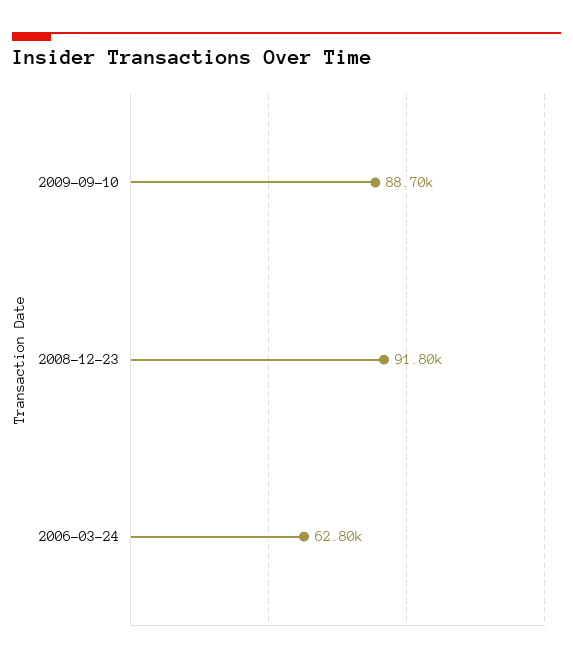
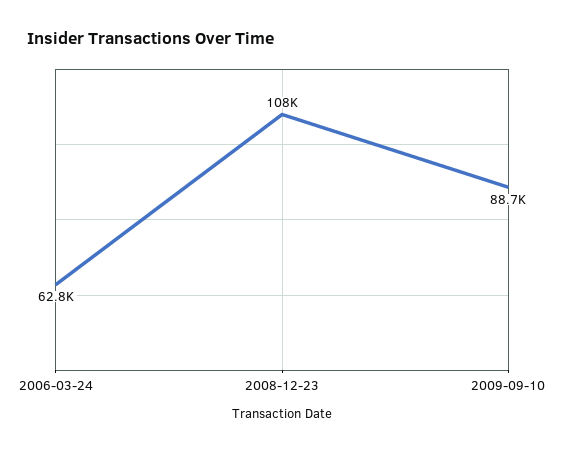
  {
    "2009-09-10": 88700,
-   "2008-12-23": 91800,
+   "2008-12-23": 108000,
    "2006-03-24": 62800
  }

